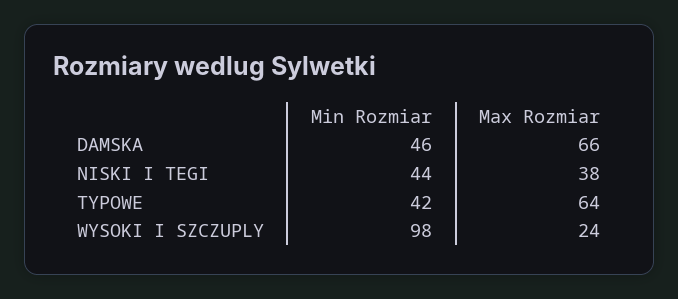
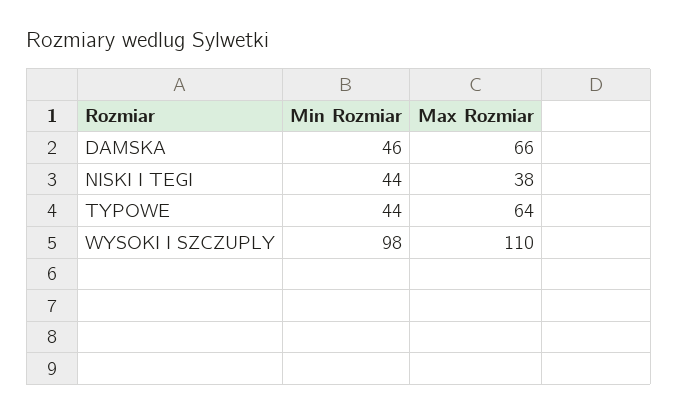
  {
    "Min Rozmiar": {
      "DAMSKA": 46,
      "NISKI I TEGI": 44,
-     "TYPOWE": 42,
+     "TYPOWE": 44,
      "WYSOKI I SZCZUPLY": 98
    },
    "Max Rozmiar": {
      "DAMSKA": 66,
      "NISKI I TEGI": 38,
      "TYPOWE": 64,
-     "WYSOKI I SZCZUPLY": 24
+     "WYSOKI I SZCZUPLY": 110
    }
  }

